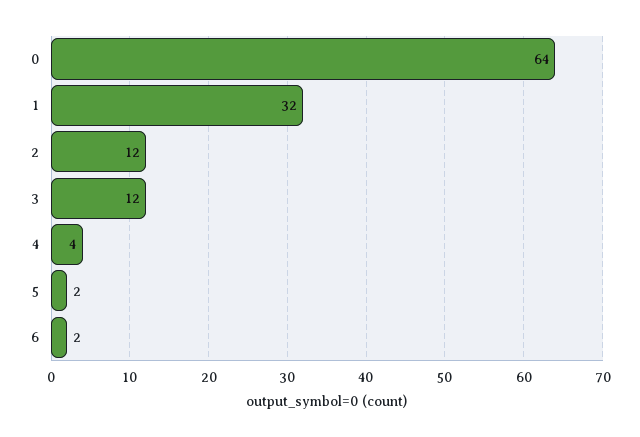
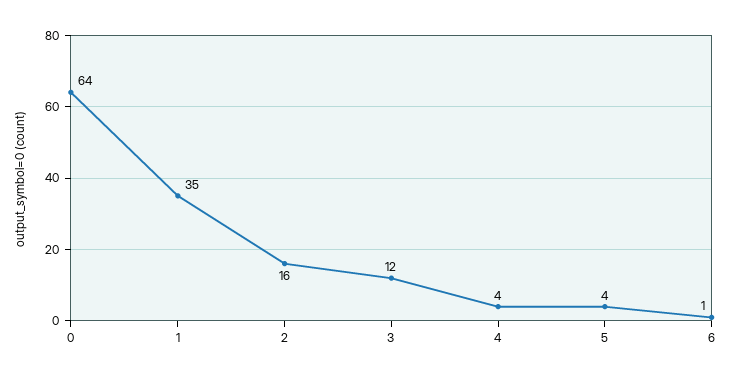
  {
    "0": 64,
-   "1": 32,
+   "1": 35,
-   "2": 12,
+   "2": 16,
    "3": 12,
    "4": 4,
-   "5": 2,
+   "5": 4,
-   "6": 2
+   "6": 1
  }

